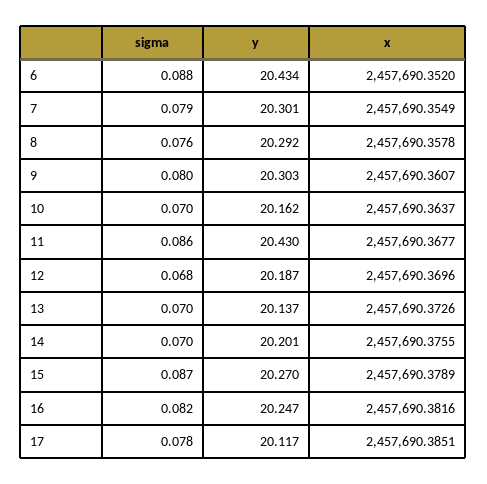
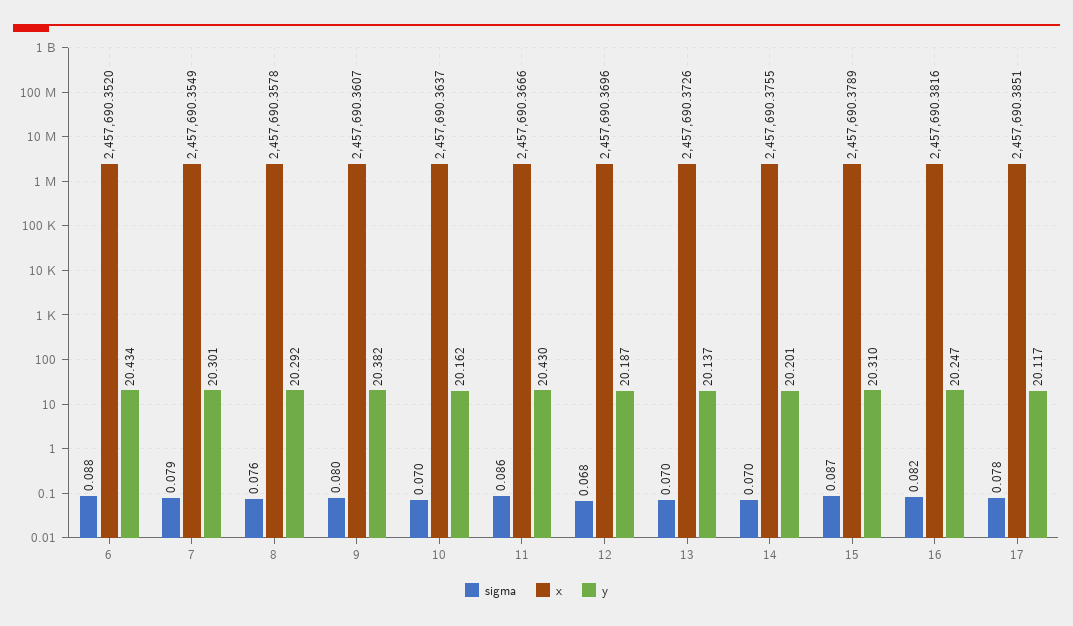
  {
    "sigma": {
      "6": 0.088,
      "7": 0.079,
      "8": 0.076,
      "9": 0.08,
      "10": 0.07,
      "11": 0.086,
      "12": 0.068,
      "13": 0.07,
      "14": 0.07,
      "15": 0.087,
      "16": 0.082,
      "17": 0.078
    },
    "y": {
      "6": 20.434,
      "7": 20.301,
      "8": 20.292,
-     "9": 20.303,
+     "9": 20.382,
      "10": 20.162,
      "11": 20.43,
      "12": 20.187,
      "13": 20.137,
      "14": 20.201,
-     "15": 20.27,
+     "15": 20.31,
      "16": 20.247,
      "17": 20.117
    },
    "x": {
      "6": 2457690.352,
      "7": 2457690.3549,
      "8": 2457690.3578,
      "9": 2457690.3607,
      "10": 2457690.3637,
-     "11": 2457690.3677,
+     "11": 2457690.3666,
      "12": 2457690.3696,
      "13": 2457690.3726,
      "14": 2457690.3755,
      "15": 2457690.3789,
      "16": 2457690.3816,
      "17": 2457690.3851
    }
  }

